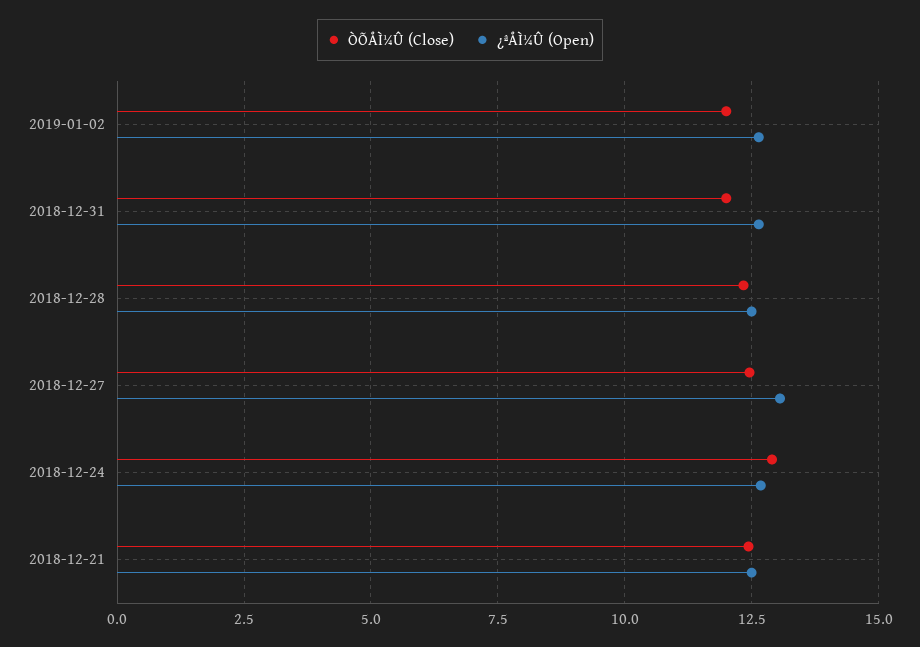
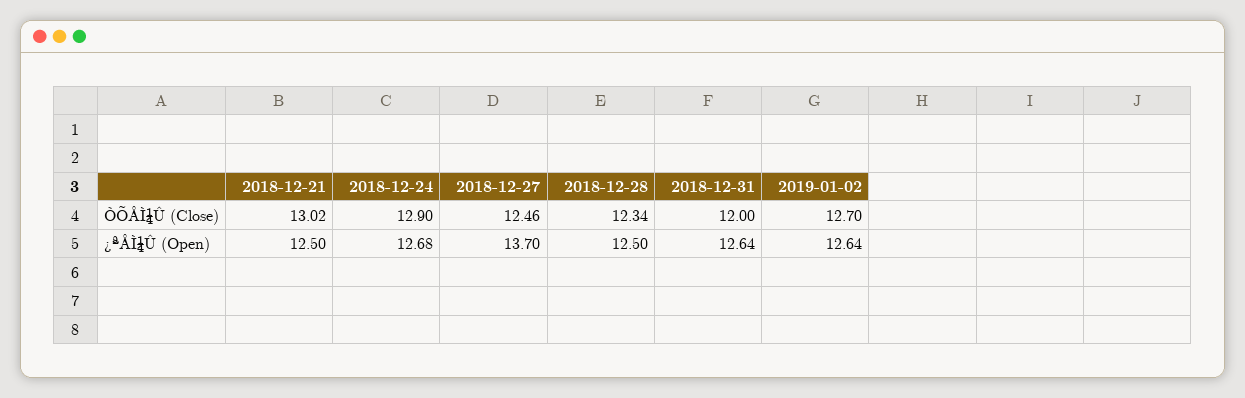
  {
    "ÒÕÅÌ¼Û (Close)": {
-     "2019-01-02": 12,
+     "2019-01-02": 12.7,
      "2018-12-31": 12,
      "2018-12-28": 12.34,
      "2018-12-27": 12.46,
      "2018-12-24": 12.9,
-     "2018-12-21": 12.5
+     "2018-12-21": 13.02
    },
    "¿ªÅÌ¼Û (Open)": {
      "2019-01-02": 12.64,
      "2018-12-31": 12.64,
      "2018-12-28": 12.5,
-     "2018-12-27": 13,
+     "2018-12-27": 13.7,
      "2018-12-24": 12.68,
      "2018-12-21": 12.5
    }
  }

